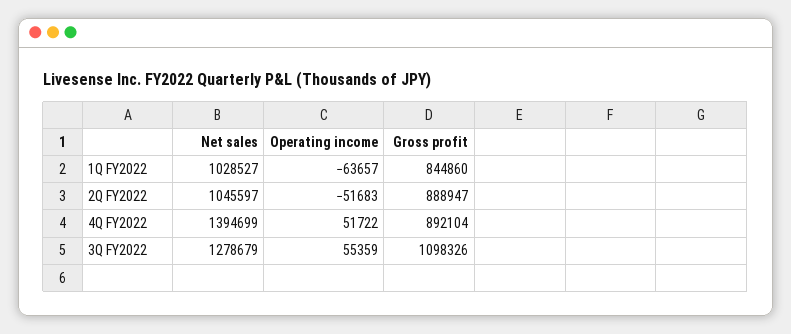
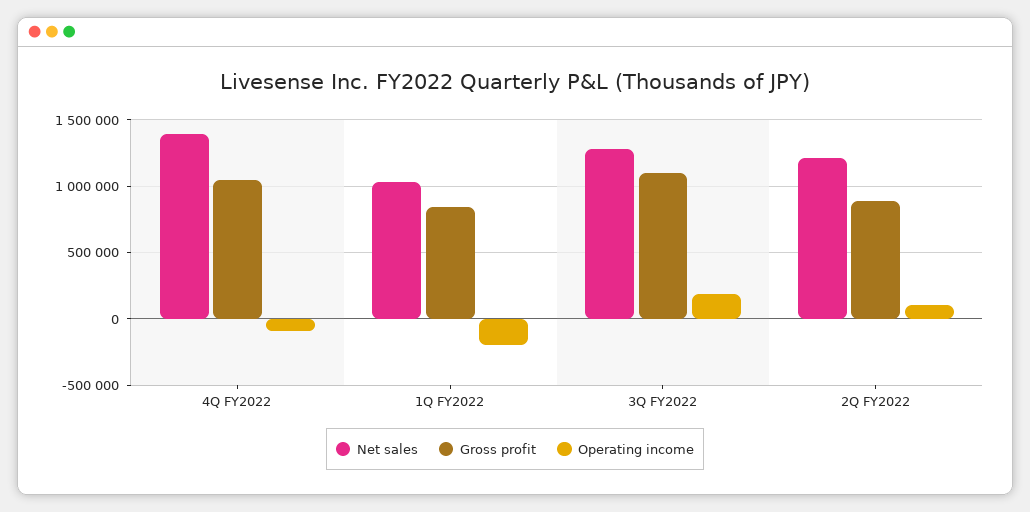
  {
    "Net sales": {
      "1Q FY2022": 1028527,
-     "2Q FY2022": 1045597,
+     "2Q FY2022": 1200000,
      "4Q FY2022": 1394699,
      "3Q FY2022": 1278679
    },
    "Operating income": {
-     "1Q FY2022": -63657,
+     "1Q FY2022": -200000,
-     "2Q FY2022": -51683,
+     "2Q FY2022": 100000,
-     "4Q FY2022": 51722,
+     "4Q FY2022": -100000,
-     "3Q FY2022": 55359
+     "3Q FY2022": 200000
    },
    "Gross profit": {
      "1Q FY2022": 844860,
      "2Q FY2022": 888947,
-     "4Q FY2022": 892104,
+     "4Q FY2022": 1050000,
      "3Q FY2022": 1098326
    }
  }

